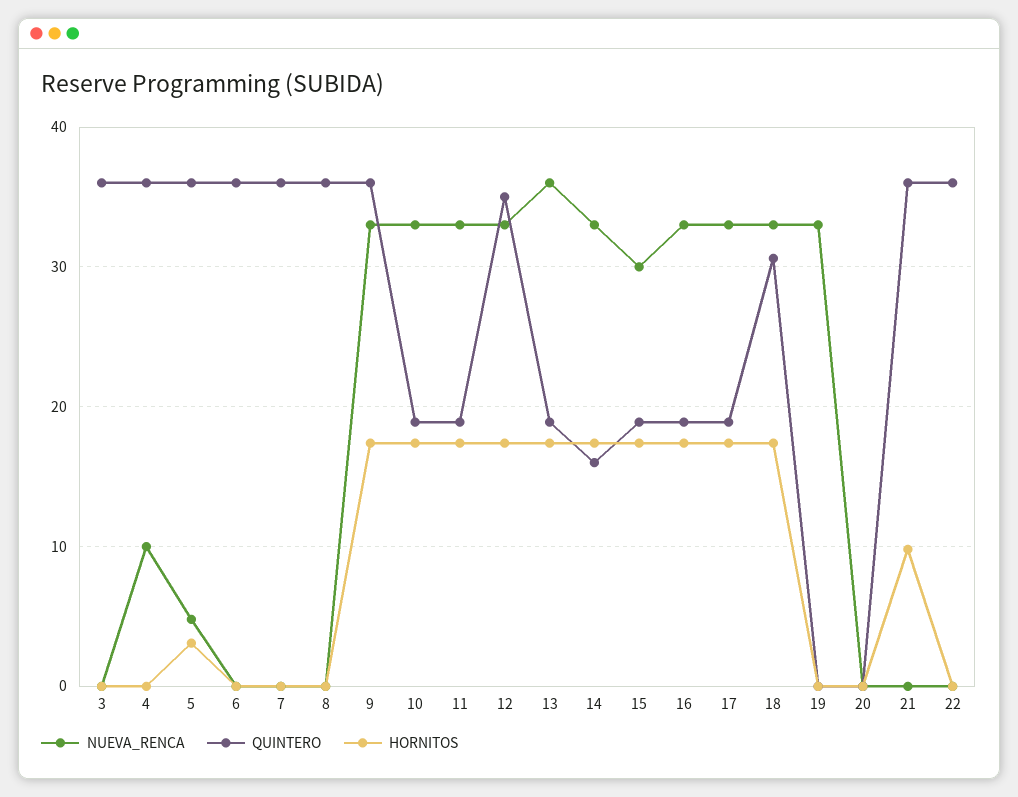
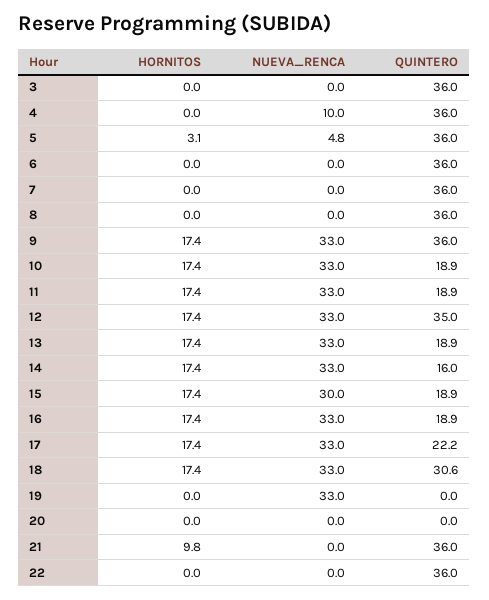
  {
    "NUEVA_RENCA": {
      "3": 0,
      "4": 10,
      "5": 4.8,
      "6": 0,
      "7": 0,
      "8": 0,
      "9": 33,
      "10": 33,
      "11": 33,
      "12": 33,
-     "13": 36,
+     "13": 33,
      "14": 33,
      "15": 30,
      "16": 33,
      "17": 33,
      "18": 33,
      "19": 33,
      "20": 0,
      "21": 0,
      "22": 0
    },
    "QUINTERO": {
      "3": 36,
      "4": 36,
      "5": 36,
      "6": 36,
      "7": 36,
      "8": 36,
      "9": 36,
      "10": 18.9,
      "11": 18.9,
      "12": 35,
      "13": 18.9,
      "14": 16,
      "15": 18.9,
      "16": 18.9,
-     "17": 19,
+     "17": 22.2,
      "18": 30.6,
      "19": 0,
      "20": 0,
      "21": 36,
      "22": 36
    },
    "HORNITOS": {
      "3": 0,
      "4": 0,
      "5": 3.1,
      "6": 0,
      "7": 0,
      "8": 0,
      "9": 17.4,
      "10": 17.4,
      "11": 17.4,
      "12": 17.4,
      "13": 17.4,
      "14": 17.4,
      "15": 17.4,
      "16": 17.4,
      "17": 17.4,
      "18": 17.4,
      "19": 0,
      "20": 0,
      "21": 9.8,
      "22": 0
    }
  }

